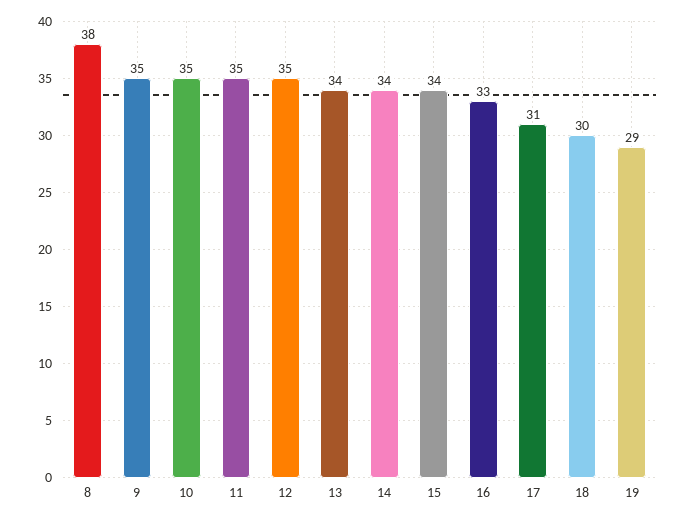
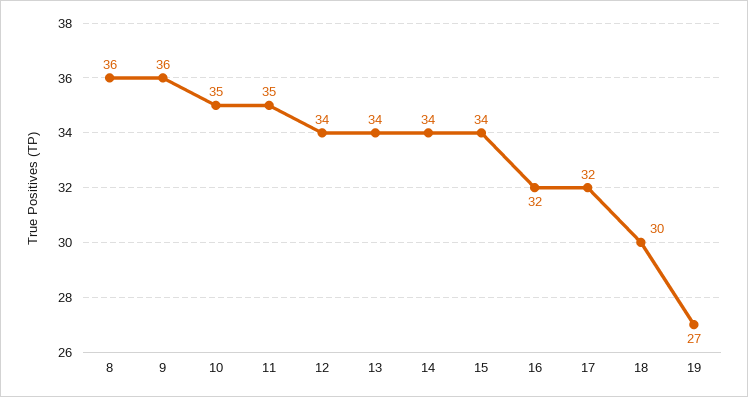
  {
-   "8": 38,
+   "8": 36,
-   "9": 35,
+   "9": 36,
    "10": 35,
    "11": 35,
-   "12": 35,
+   "12": 34,
    "13": 34,
    "14": 34,
    "15": 34,
-   "16": 33,
+   "16": 32,
-   "17": 31,
+   "17": 32,
    "18": 30,
-   "19": 29
+   "19": 27
  }

